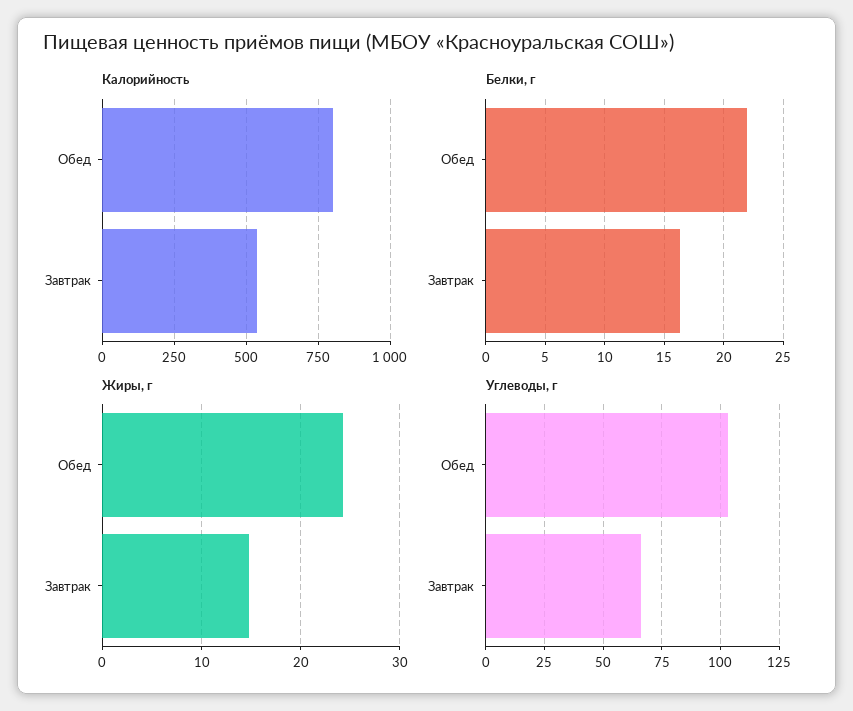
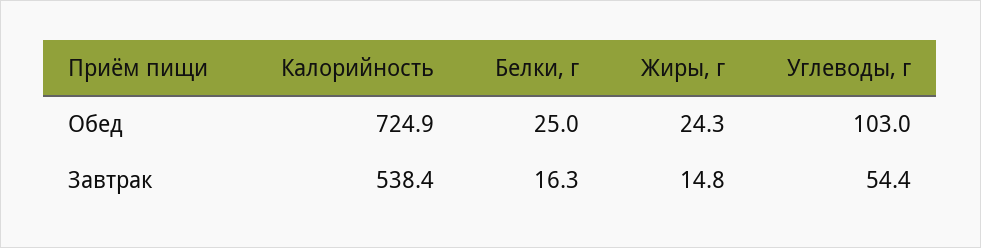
  {
    "Калорийность": {
-     "Обед": 800,
+     "Обед": 724.9,
      "Завтрак": 538.4
    },
    "Белки, г": {
-     "Обед": 22,
+     "Обед": 25,
      "Завтрак": 16.3
    },
    "Жиры, г": {
      "Обед": 24.3,
      "Завтрак": 14.8
    },
    "Углеводы, г": {
      "Обед": 103,
-     "Завтрак": 65
+     "Завтрак": 54.4
    }
  }

